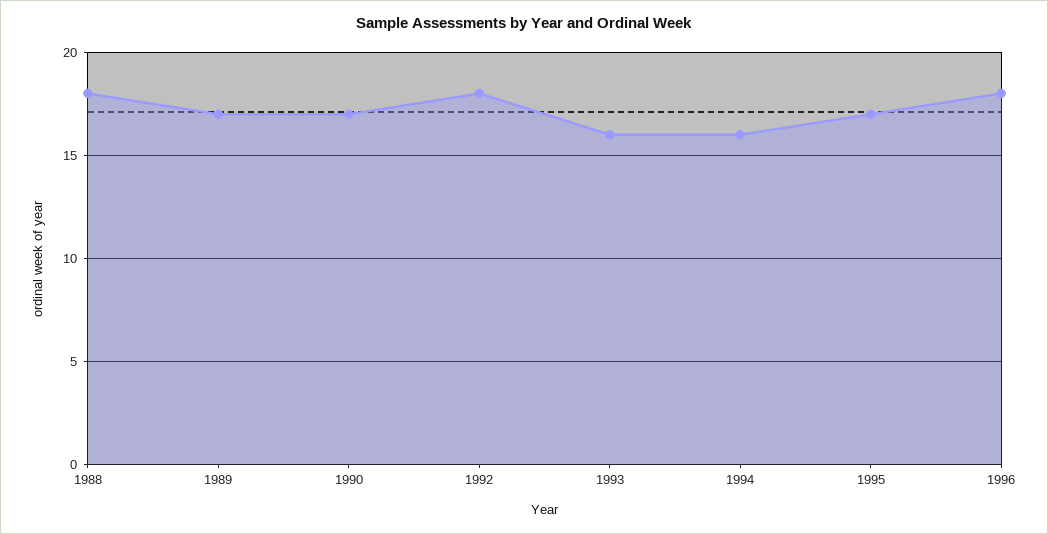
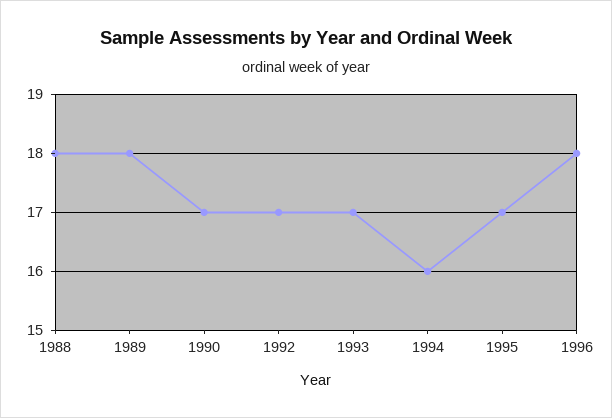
  {
    "1988": 18,
-   "1989": 17,
+   "1989": 18,
    "1990": 17,
-   "1992": 18,
+   "1992": 17,
-   "1993": 16,
+   "1993": 17,
    "1994": 16,
    "1995": 17,
    "1996": 18
  }

